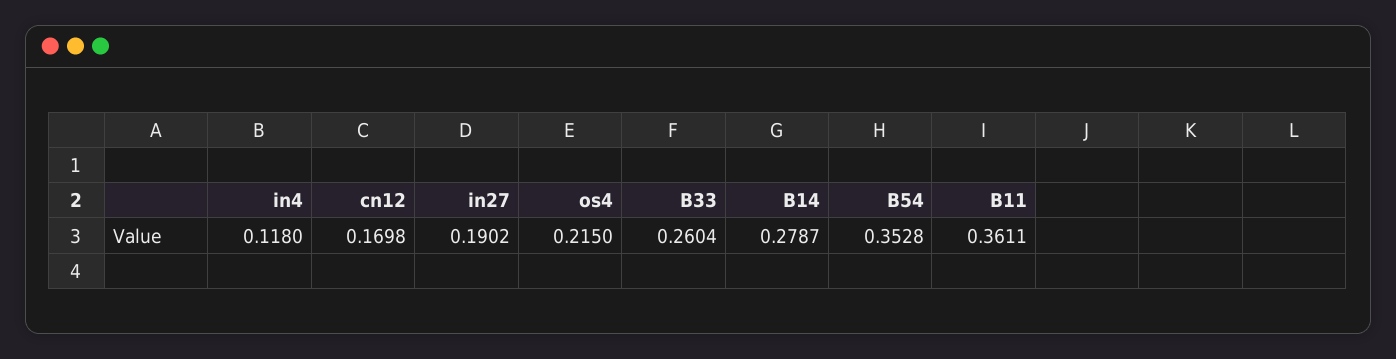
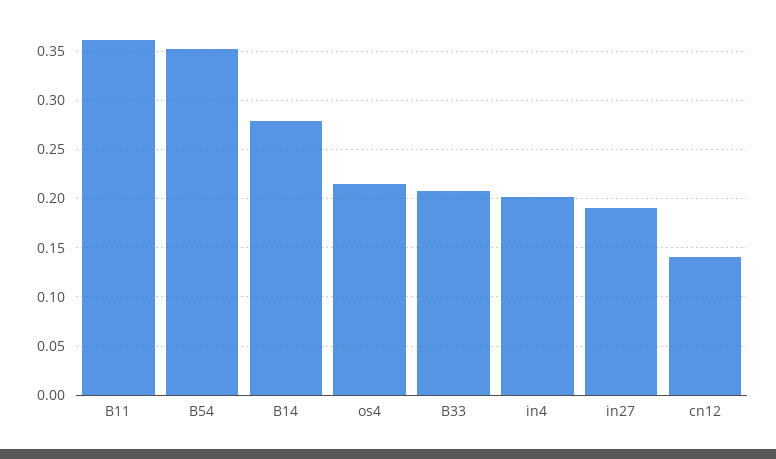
  {
-   "in4": 0.118,
+   "in4": 0.2,
-   "cn12": 0.1698,
+   "cn12": 0.14,
    "in27": 0.1902,
    "os4": 0.215,
-   "B33": 0.2604,
+   "B33": 0.21,
    "B14": 0.2787,
    "B54": 0.3528,
    "B11": 0.3611
  }

